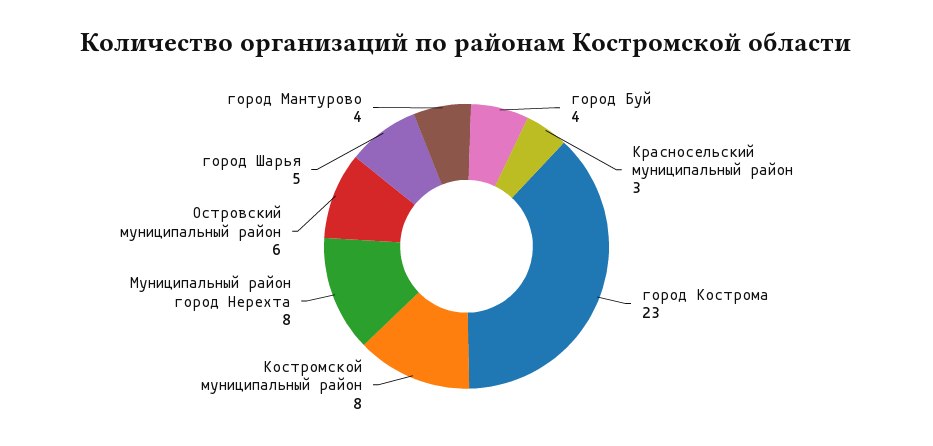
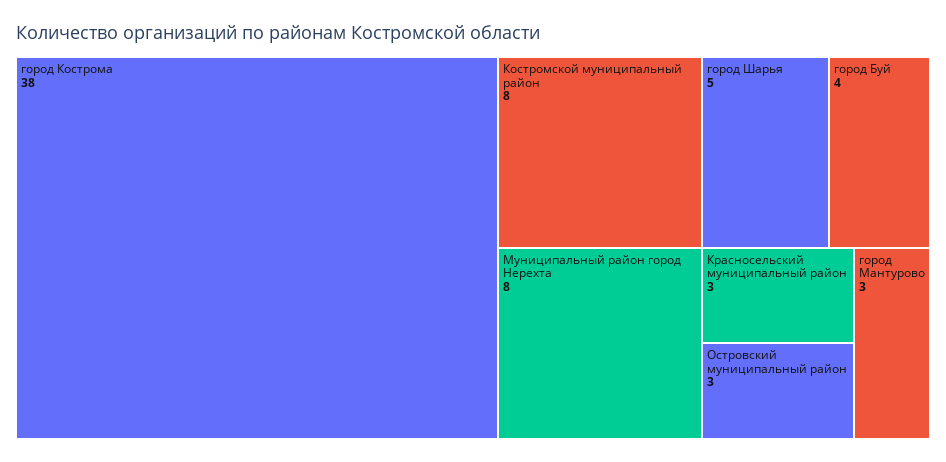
  {
    "город Буй": 4,
    "Красносельский муниципальный район": 3,
-   "город Кострома": 23,
+   "город Кострома": 38,
    "Костромской муниципальный район": 8,
    "Муниципальный район город Нерехта": 8,
-   "Островский муниципальный район": 6,
+   "Островский муниципальный район": 3,
    "город Шарья": 5,
-   "город Мантурово": 4
+   "город Мантурово": 3
  }

